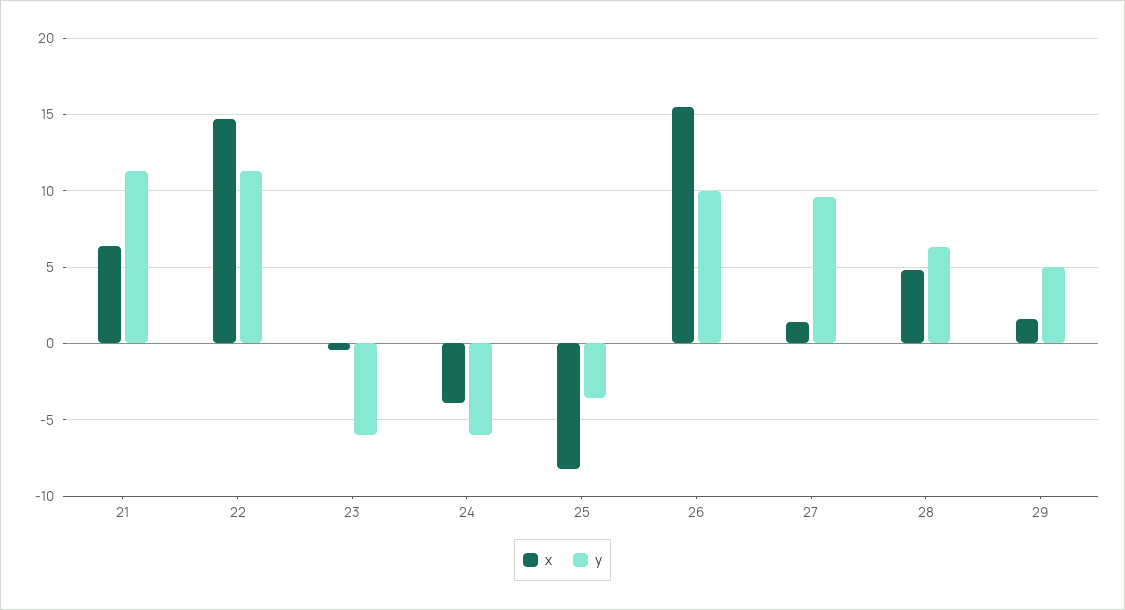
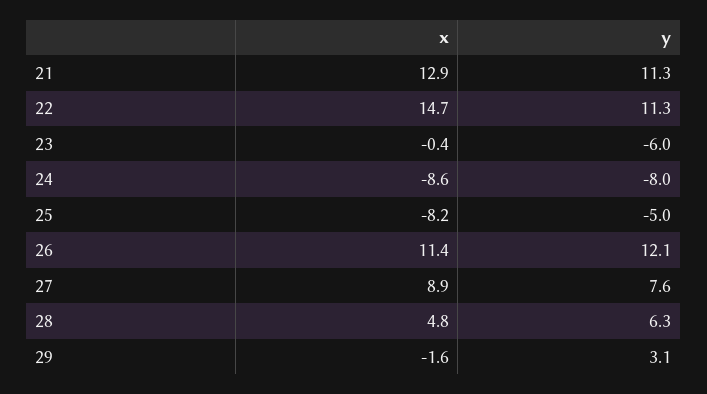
  {
    "x": {
-     "21": 6.5,
+     "21": 12.9,
      "22": 14.7,
      "23": -0.4,
-     "24": -4,
+     "24": -8.6,
      "25": -8.2,
-     "26": 15.5,
+     "26": 11.4,
-     "27": 1.5,
+     "27": 8.9,
      "28": 4.8,
-     "29": 1.5
+     "29": -1.6
    },
    "y": {
      "21": 11.3,
      "22": 11.3,
      "23": -6,
-     "24": -6,
+     "24": -8,
-     "25": -3.5,
+     "25": -5,
-     "26": 10,
+     "26": 12.1,
-     "27": 9.5,
+     "27": 7.6,
      "28": 6.3,
-     "29": 5
+     "29": 3.1
    }
  }

